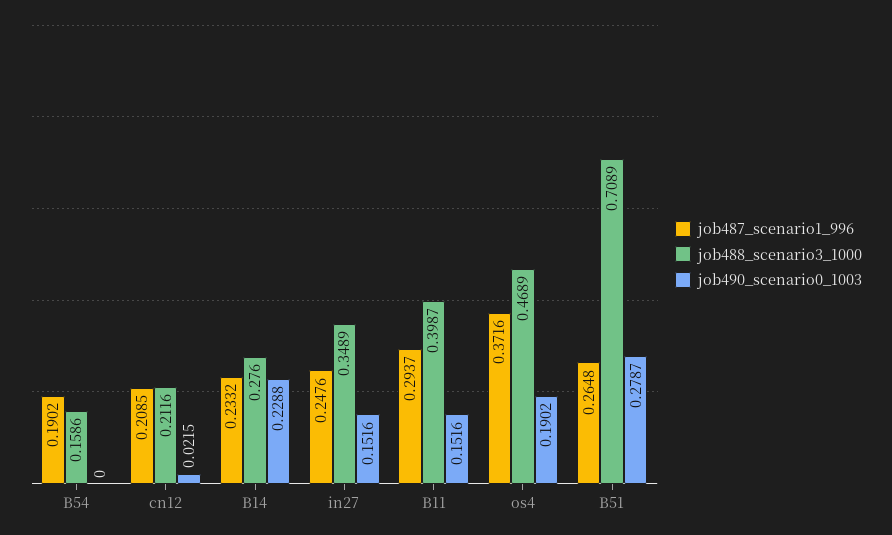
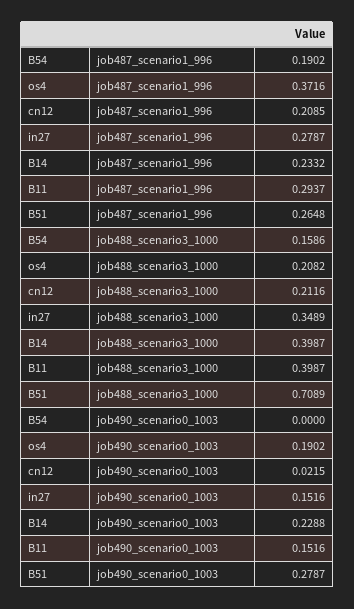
  {
    "job487_scenario1_996": {
      "B54": 0.1902,
      "cn12": 0.2085,
      "B14": 0.2332,
-     "in27": 0.2476,
+     "in27": 0.2787,
      "B11": 0.2937,
      "os4": 0.3716,
      "B51": 0.2648
    },
    "job488_scenario3_1000": {
      "B54": 0.1586,
      "cn12": 0.2116,
-     "B14": 0.276,
+     "B14": 0.3987,
      "in27": 0.3489,
      "B11": 0.3987,
-     "os4": 0.4689,
+     "os4": 0.2082,
      "B51": 0.7089
    },
    "job490_scenario0_1003": {
      "B54": 0,
      "cn12": 0.0215,
      "B14": 0.2288,
      "in27": 0.1516,
      "B11": 0.1516,
      "os4": 0.1902,
      "B51": 0.2787
    }
  }

